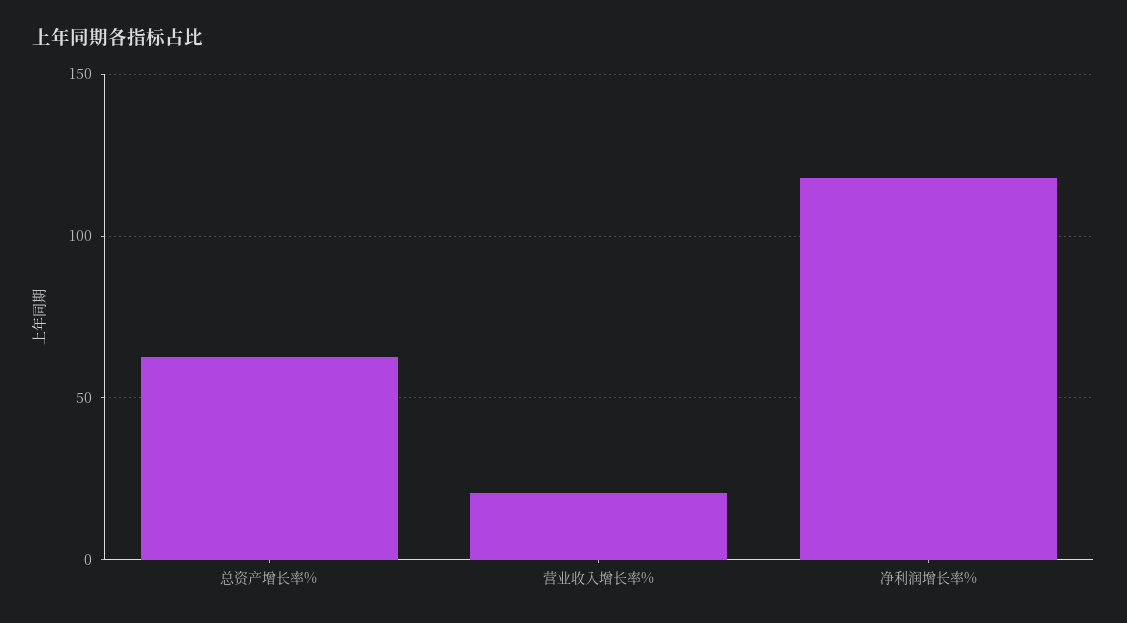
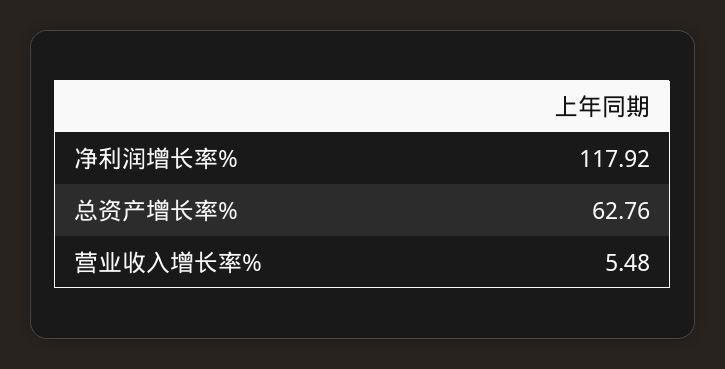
  {
    "总资产增长率%": 62.76,
-   "营业收入增长率%": 20,
+   "营业收入增长率%": 5.48,
    "净利润增长率%": 117.92
  }

